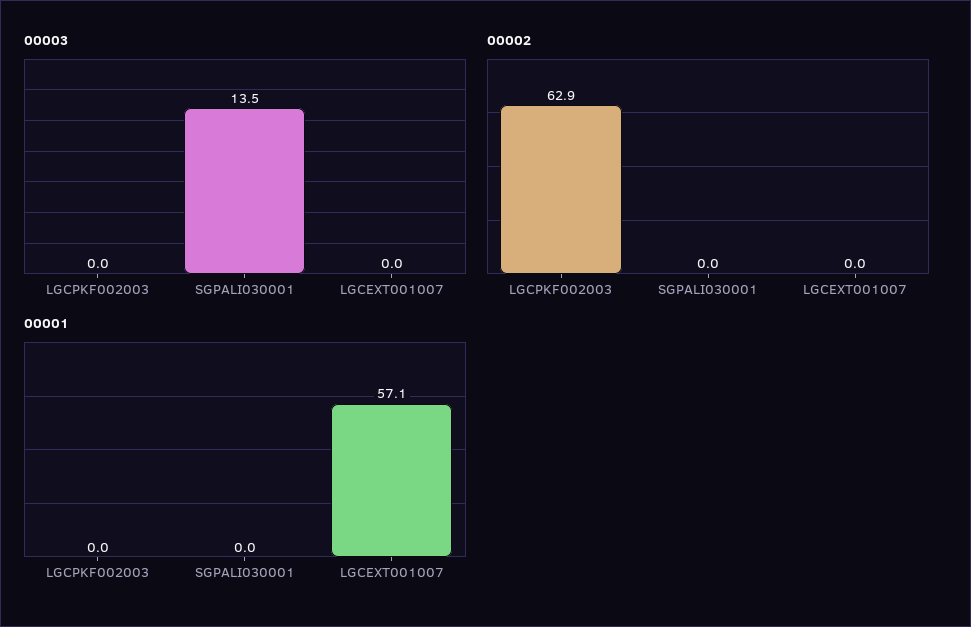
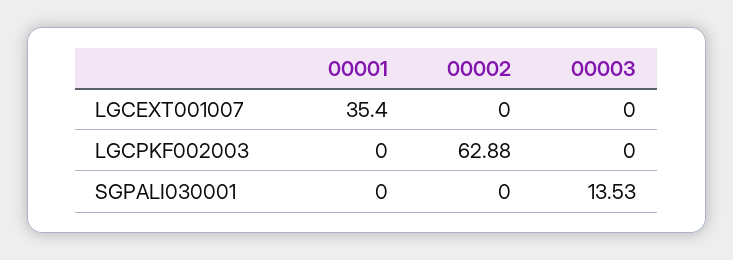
  {
    "00003": {
      "LGCPKF002003": 0,
      "SGPALI030001": 13.53,
      "LGCEXT001007": 0
    },
    "00002": {
      "LGCPKF002003": 62.88,
      "SGPALI030001": 0,
      "LGCEXT001007": 0
    },
    "00001": {
      "LGCPKF002003": 0,
      "SGPALI030001": 0,
-     "LGCEXT001007": 57.1
+     "LGCEXT001007": 35.4
    }
  }

